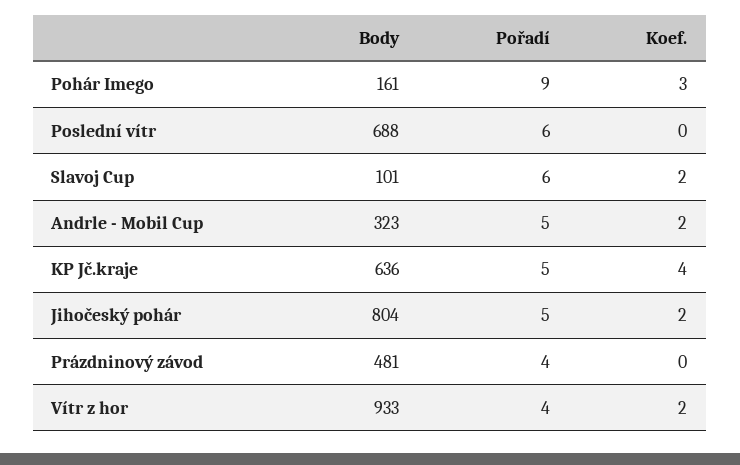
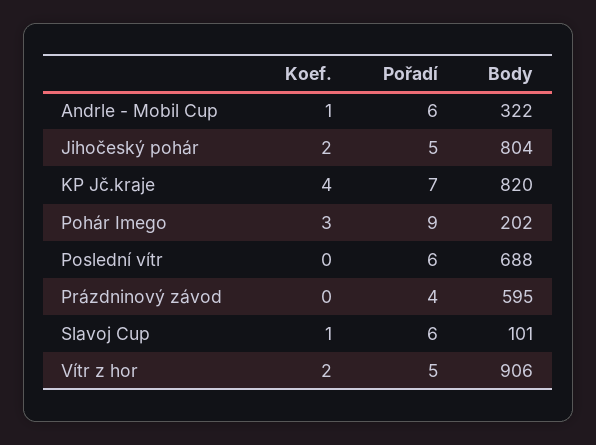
  {
    "Body": {
-     "Pohár Imego": 161,
+     "Pohár Imego": 202,
      "Poslední vítr": 688,
      "Slavoj Cup": 101,
-     "Andrle - Mobil Cup": 323,
+     "Andrle - Mobil Cup": 322,
-     "KP Jč.kraje": 636,
+     "KP Jč.kraje": 820,
      "Jihočeský pohár": 804,
-     "Prázdninový závod": 481,
+     "Prázdninový závod": 595,
-     "Vítr z hor": 933
+     "Vítr z hor": 906
    },
    "Pořadí": {
      "Pohár Imego": 9,
      "Poslední vítr": 6,
      "Slavoj Cup": 6,
-     "Andrle - Mobil Cup": 5,
+     "Andrle - Mobil Cup": 6,
-     "KP Jč.kraje": 5,
+     "KP Jč.kraje": 7,
      "Jihočeský pohár": 5,
      "Prázdninový závod": 4,
-     "Vítr z hor": 4
+     "Vítr z hor": 5
    },
    "Koef.": {
      "Pohár Imego": 3,
      "Poslední vítr": 0,
-     "Slavoj Cup": 2,
+     "Slavoj Cup": 1,
-     "Andrle - Mobil Cup": 2,
+     "Andrle - Mobil Cup": 1,
      "KP Jč.kraje": 4,
      "Jihočeský pohár": 2,
      "Prázdninový závod": 0,
      "Vítr z hor": 2
    }
  }

